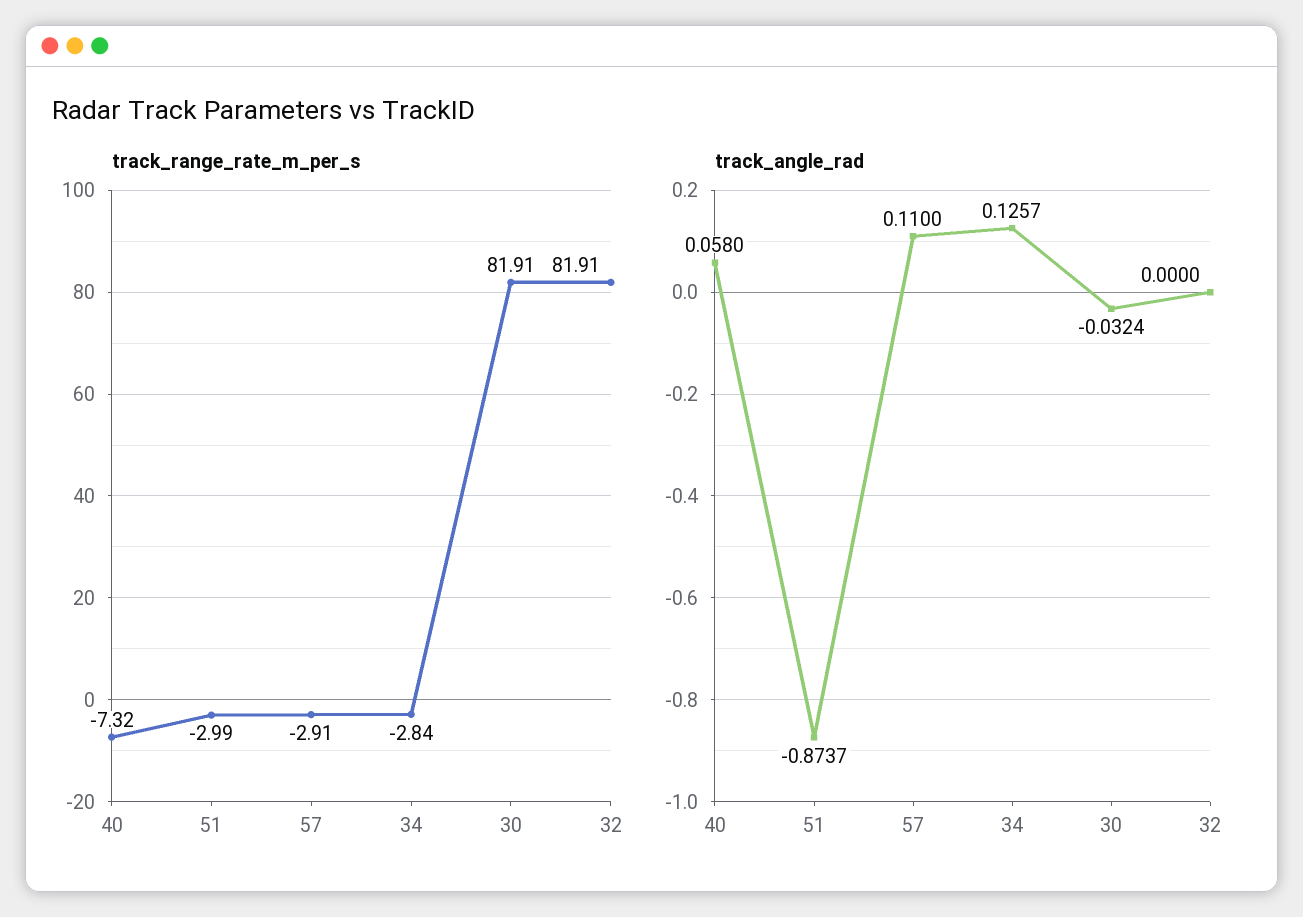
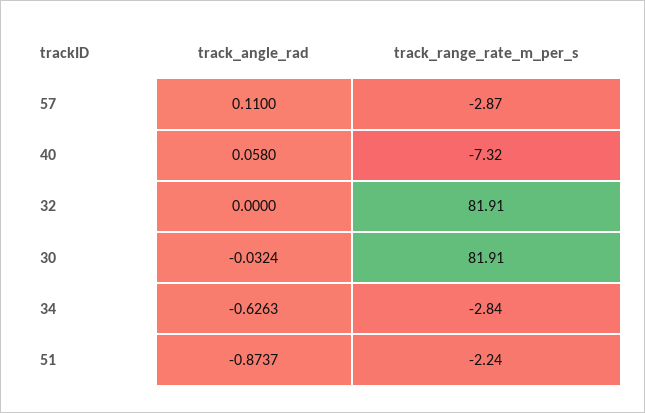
  {
    "track_range_rate_m_per_s": {
      "40": -7.32,
-     "51": -2.99,
+     "51": -2.24,
-     "57": -2.91,
+     "57": -2.87,
      "34": -2.84,
      "30": 81.91,
      "32": 81.91
    },
    "track_angle_rad": {
      "40": 0.058,
      "51": -0.8737,
      "57": 0.11,
-     "34": 0.1257,
+     "34": -0.6263,
      "30": -0.0324,
      "32": 0
    }
  }

